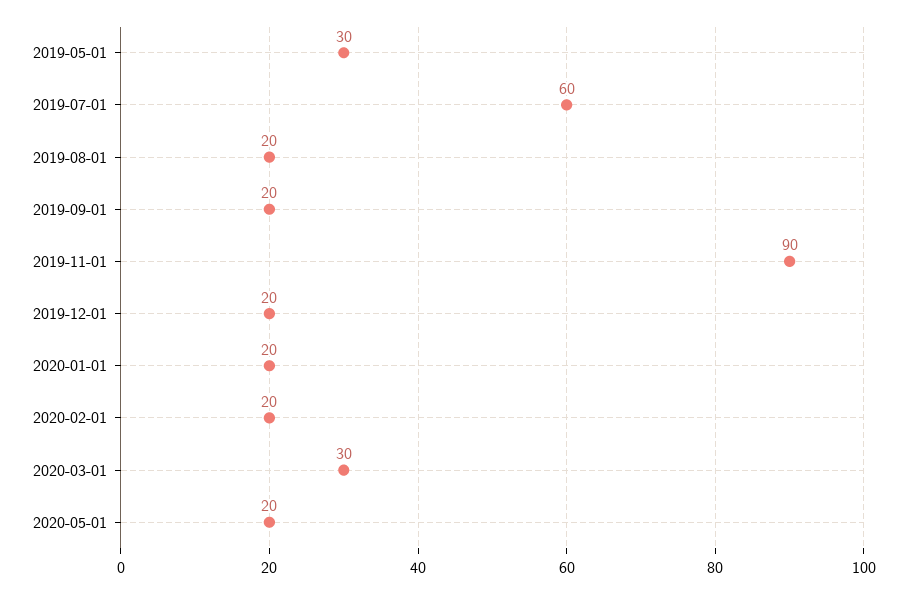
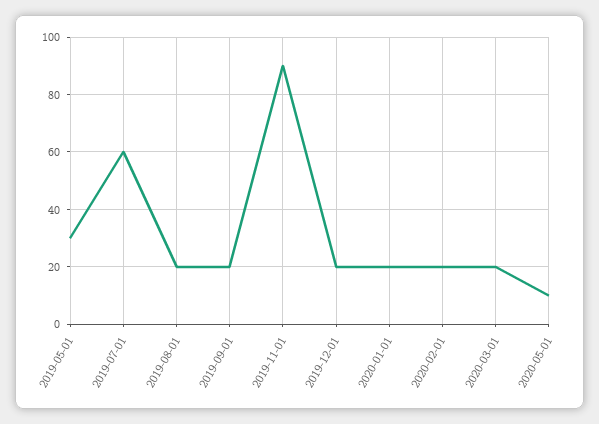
  {
    "2019-05-01": 30,
    "2019-07-01": 60,
    "2019-08-01": 20,
    "2019-09-01": 20,
    "2019-11-01": 90,
    "2019-12-01": 20,
    "2020-01-01": 20,
    "2020-02-01": 20,
-   "2020-03-01": 30,
+   "2020-03-01": 20,
-   "2020-05-01": 20
+   "2020-05-01": 10
  }

